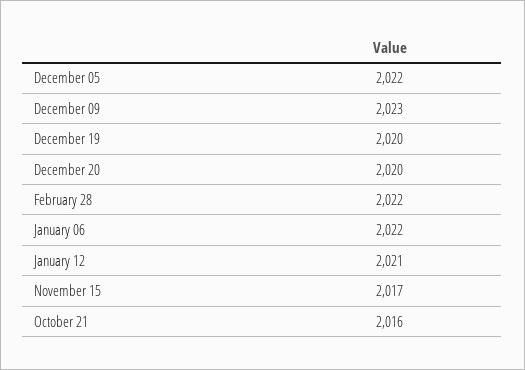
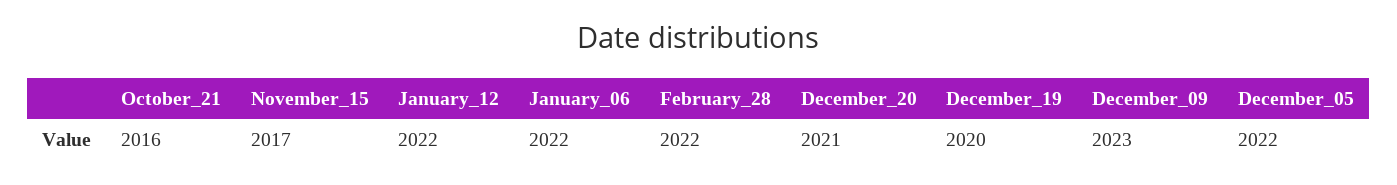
  {
    "December 05": 2022,
    "December 09": 2023,
    "December 19": 2020,
-   "December 20": 2020,
+   "December 20": 2021,
    "February 28": 2022,
    "January 06": 2022,
-   "January 12": 2021,
+   "January 12": 2022,
    "November 15": 2017,
    "October 21": 2016
  }

